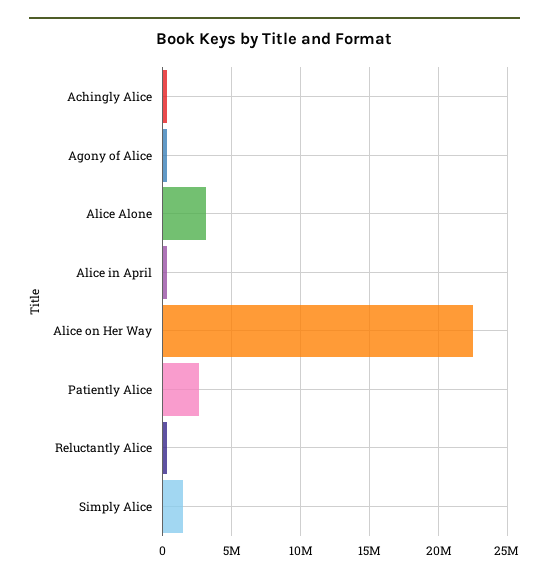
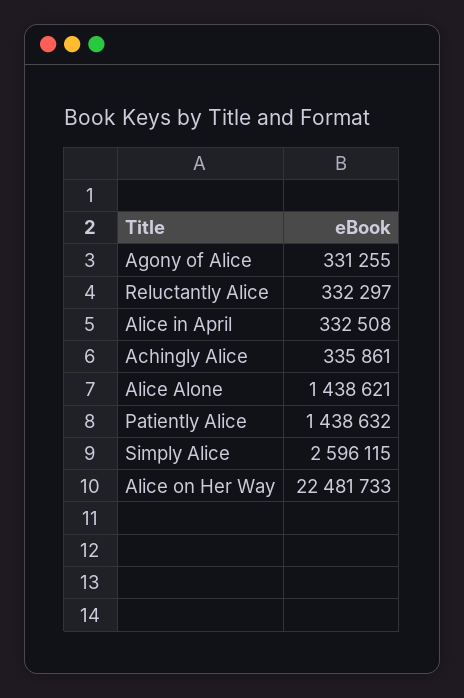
  {
    "Achingly Alice": 335861,
    "Agony of Alice": 331255,
-   "Alice Alone": 3000000,
+   "Alice Alone": 1438621,
    "Alice in April": 332508,
    "Alice on Her Way": 22481733,
-   "Patiently Alice": 2500000,
+   "Patiently Alice": 1438632,
    "Reluctantly Alice": 332297,
-   "Simply Alice": 1500000
+   "Simply Alice": 2596115
  }

